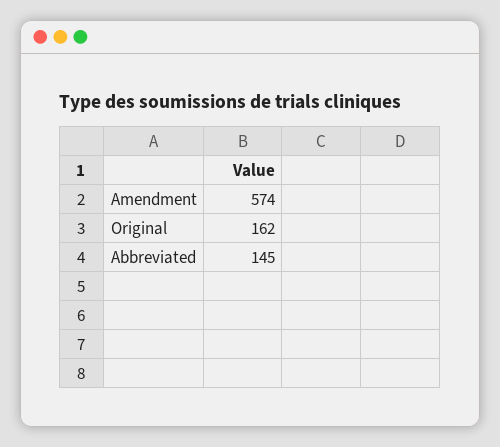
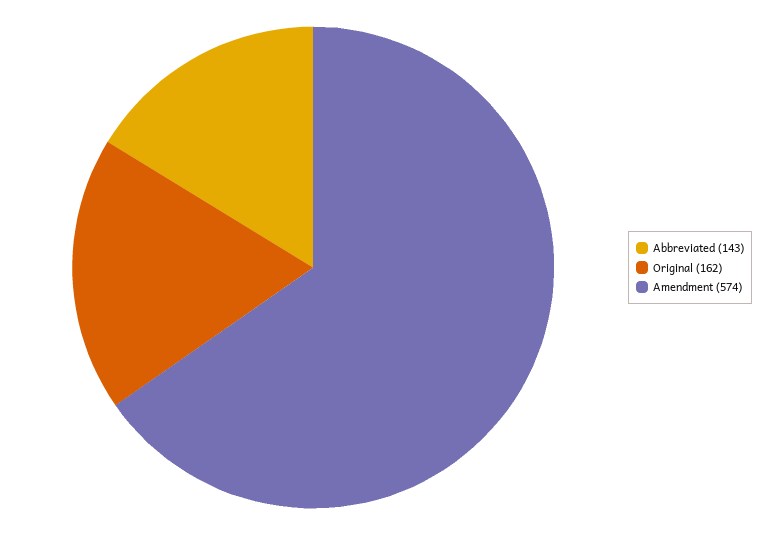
  {
    "Amendment": 574,
    "Original": 162,
-   "Abbreviated": 145
+   "Abbreviated": 143
  }

